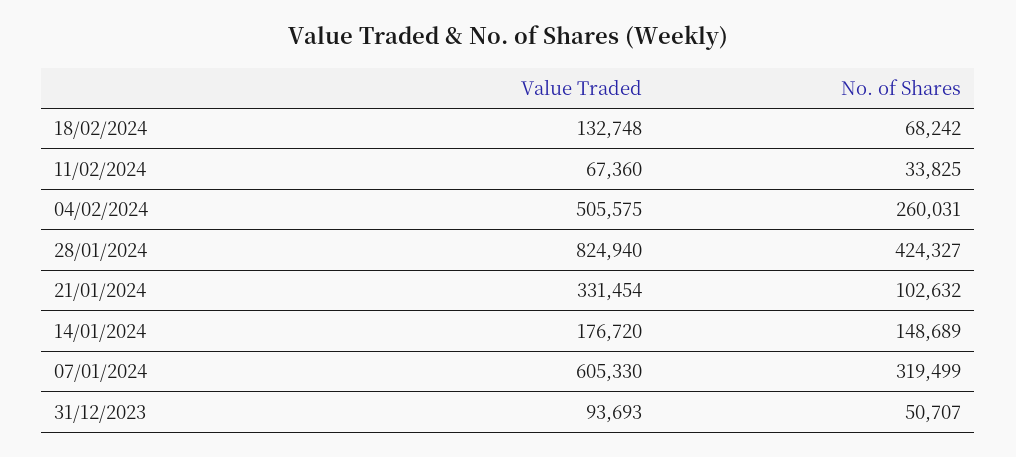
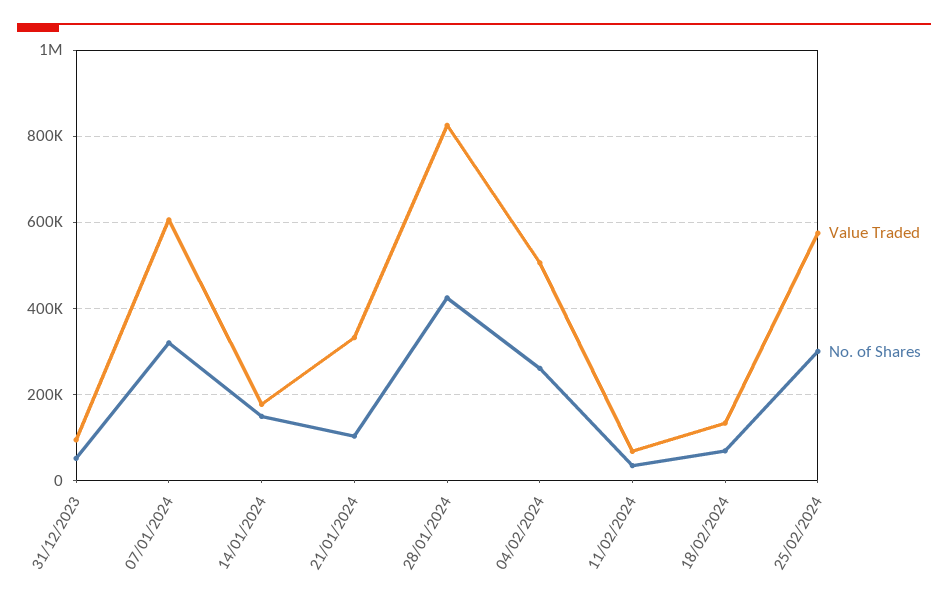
  {
    "Value Traded": {
      "18/02/2024": 132748,
      "11/02/2024": 67360,
      "04/02/2024": 505575,
      "28/01/2024": 824940,
      "21/01/2024": 331454,
      "14/01/2024": 176720,
      "07/01/2024": 605330,
-     "31/12/2023": 93693
+     "31/12/2023": 93693,
+     "25/02/2024": 580000
    },
    "No. of Shares": {
      "18/02/2024": 68242,
      "11/02/2024": 33825,
      "04/02/2024": 260031,
      "28/01/2024": 424327,
      "21/01/2024": 102632,
      "14/01/2024": 148689,
      "07/01/2024": 319499,
-     "31/12/2023": 50707
+     "31/12/2023": 50707,
+     "25/02/2024": 300000
    }
  }

